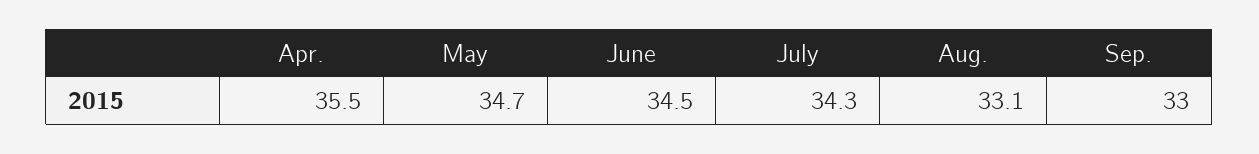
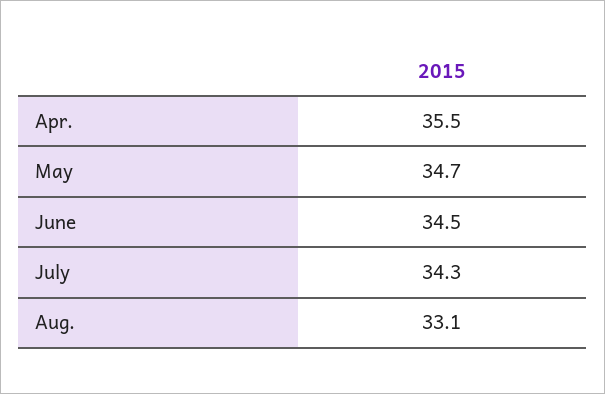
  {
    "Apr.": 35.5,
    "May": 34.7,
    "June": 34.5,
    "July": 34.3,
-   "Aug.": 33.1,
+   "Aug.": 33.1
-   "Sep.": 33
  }

